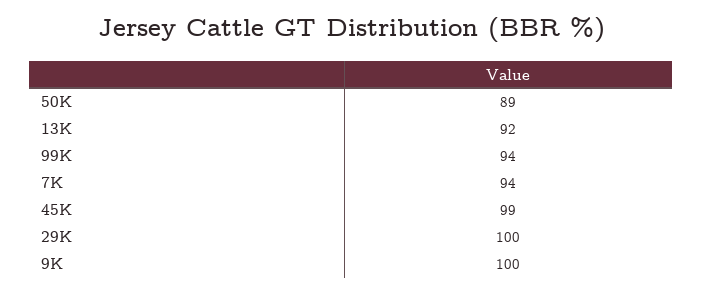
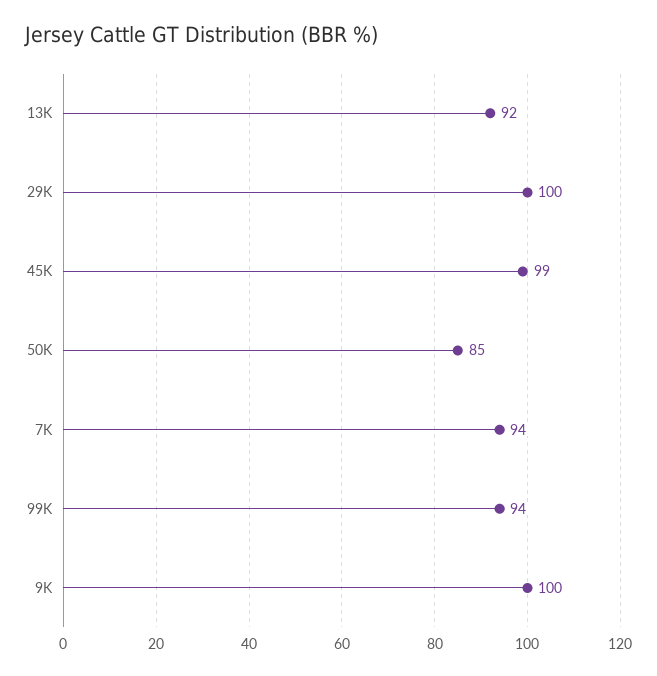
  {
-   "50K": 89,
+   "50K": 85,
    "13K": 92,
    "99K": 94,
    "7K": 94,
    "45K": 99,
    "29K": 100,
    "9K": 100
  }

